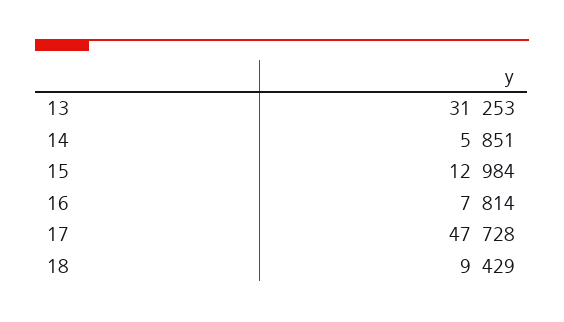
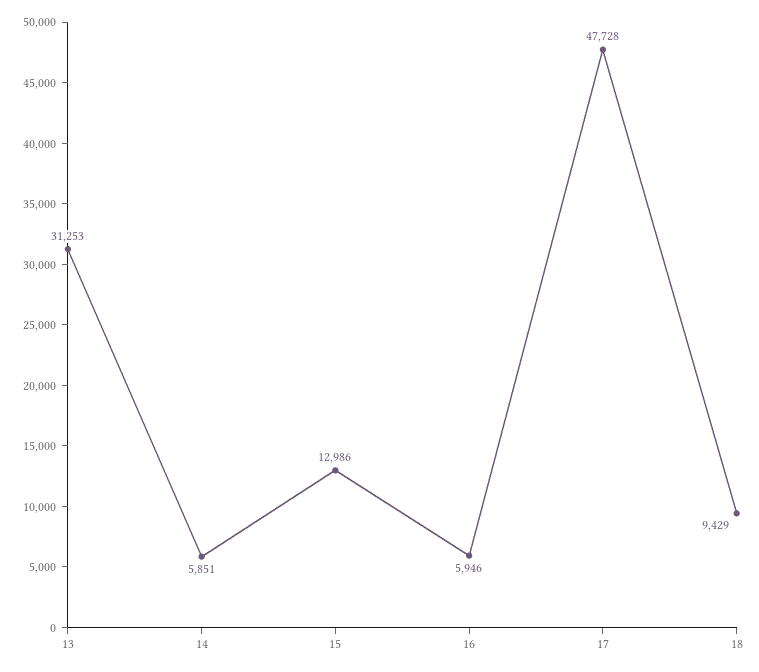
  {
    "13": 31253,
    "14": 5851,
-   "15": 12984,
+   "15": 12986,
-   "16": 7814,
+   "16": 5946,
    "17": 47728,
    "18": 9429
  }

